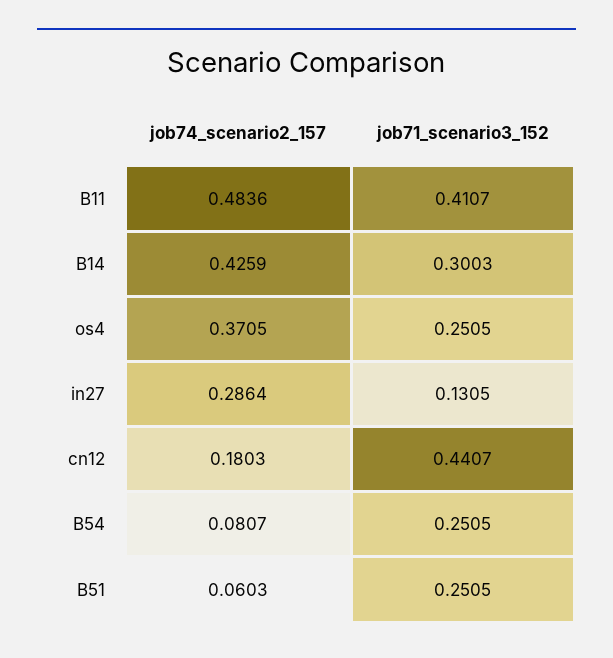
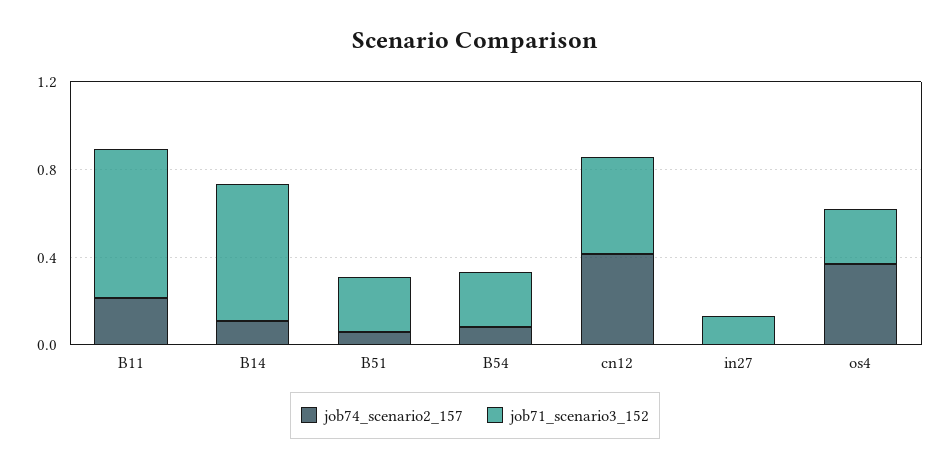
  {
    "job74_scenario2_157": {
-     "B11": 0.4836,
+     "B11": 0.2,
-     "B14": 0.4259,
+     "B14": 0.1,
      "os4": 0.3705,
-     "in27": 0.2864,
+     "in27": 0,
-     "cn12": 0.1803,
+     "cn12": 0.4,
      "B54": 0.0807,
      "B51": 0.0603
    },
    "job71_scenario3_152": {
-     "B11": 0.4107,
+     "B11": 0.7,
-     "B14": 0.3003,
+     "B14": 0.6,
      "os4": 0.2505,
      "in27": 0.1305,
      "cn12": 0.4407,
      "B54": 0.2505,
      "B51": 0.2505
    }
  }

